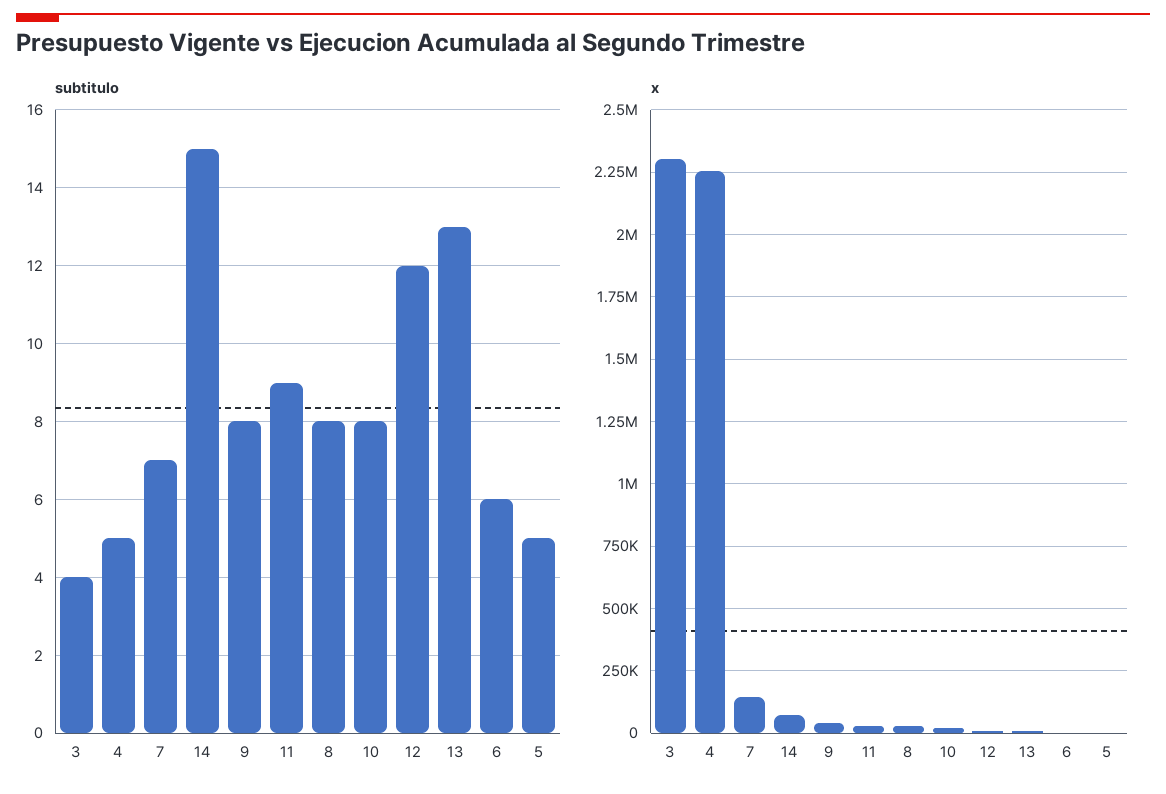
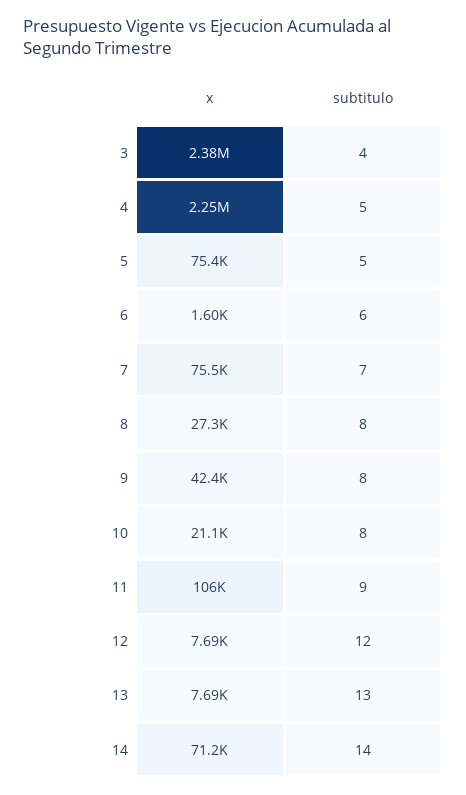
  {
    "subtitulo": {
      "3": 4,
      "4": 5,
      "7": 7,
-     "14": 15,
+     "14": 14,
      "9": 8,
      "11": 9,
      "8": 8,
      "10": 8,
      "12": 12,
      "13": 13,
      "6": 6,
      "5": 5
    },
    "x": {
-     "3": 2300000,
+     "3": 2380000,
      "4": 2250000,
-     "7": 150000,
+     "7": 75500,
      "14": 71200,
      "9": 42400,
-     "11": 25000,
+     "11": 106000,
      "8": 27300,
      "10": 21100,
      "12": 7690,
      "13": 7690,
      "6": 1600,
-     "5": 0
+     "5": 75400
    }
  }

